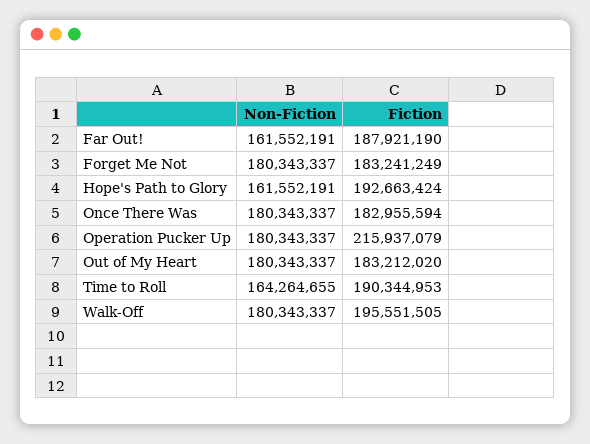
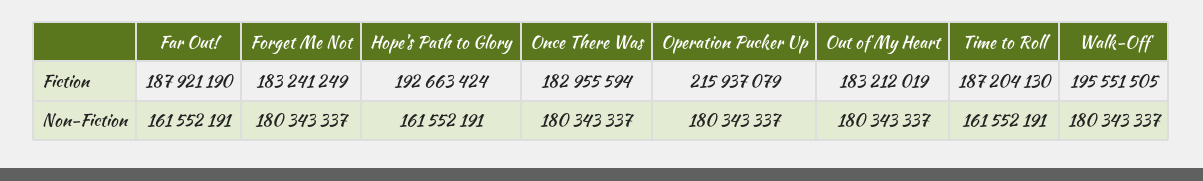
  {
    "Non-Fiction": {
      "Far Out!": 161552191,
      "Forget Me Not": 180343337,
      "Hope's Path to Glory": 161552191,
      "Once There Was": 180343337,
      "Operation Pucker Up": 180343337,
      "Out of My Heart": 180343337,
-     "Time to Roll": 164264655,
+     "Time to Roll": 161552191,
      "Walk-Off": 180343337
    },
    "Fiction": {
      "Far Out!": 187921190,
      "Forget Me Not": 183241249,
      "Hope's Path to Glory": 192663424,
      "Once There Was": 182955594,
      "Operation Pucker Up": 215937079,
-     "Out of My Heart": 183212020,
+     "Out of My Heart": 183212019,
-     "Time to Roll": 190344953,
+     "Time to Roll": 187204130,
      "Walk-Off": 195551505
    }
  }

